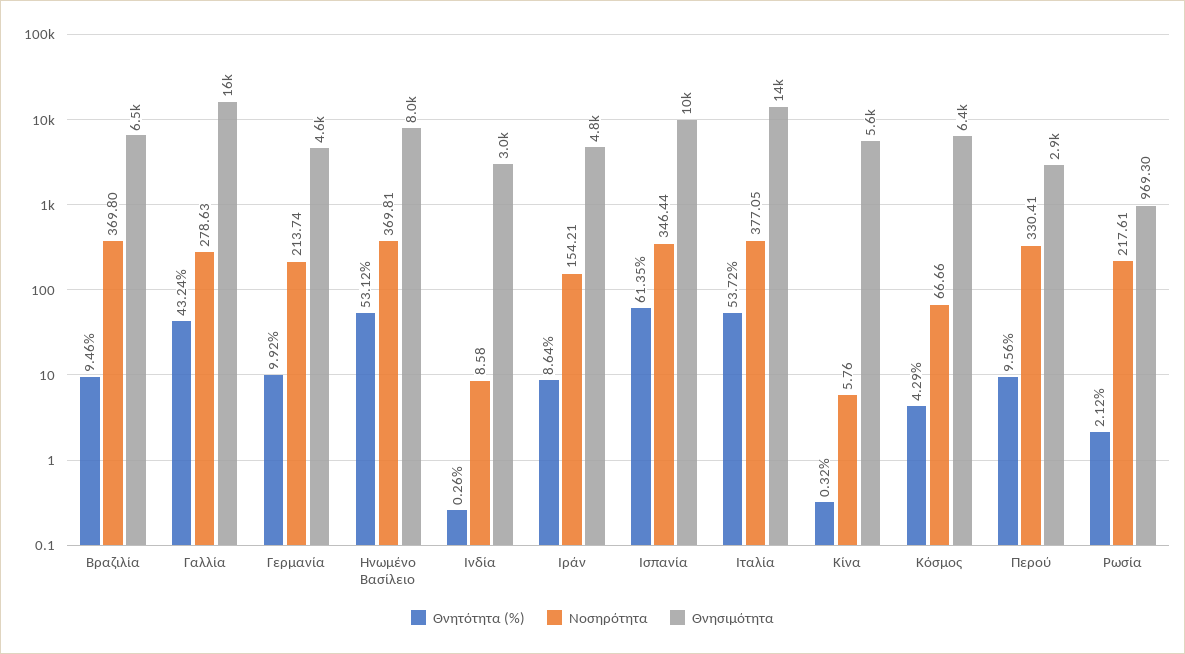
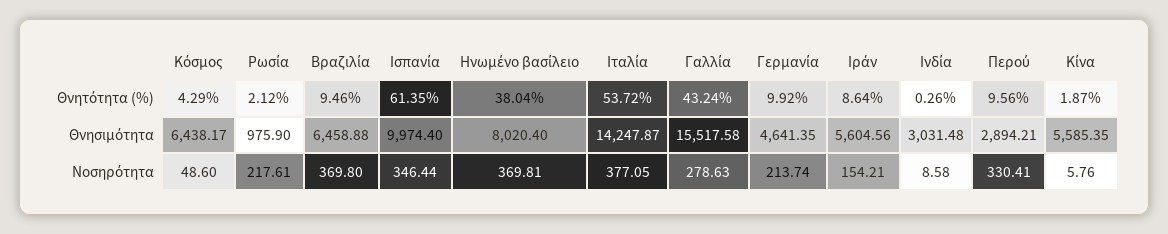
  {
    "Θνητότητα (%)": {
      "Βραζιλία": 9.46,
      "Γαλλία": 43.24,
      "Γερμανία": 9.92,
-     "Ηνωμένο Βασίλειο": 53.12,
+     "Ηνωμένο Βασίλειο": 38.04,
      "Ινδία": 0.26,
      "Ιράν": 8.64,
      "Ισπανία": 61.35,
      "Ιταλία": 53.72,
-     "Κίνα": 0.32,
+     "Κίνα": 1.87,
      "Κόσμος": 4.29,
      "Περού": 9.56,
      "Ρωσία": 2.12
    },
    "Νοσηρότητα": {
      "Βραζιλία": 369.8,
      "Γαλλία": 278.63,
      "Γερμανία": 213.74,
      "Ηνωμένο Βασίλειο": 369.81,
      "Ινδία": 8.58,
      "Ιράν": 154.21,
      "Ισπανία": 346.44,
      "Ιταλία": 377.05,
      "Κίνα": 5.76,
-     "Κόσμος": 66.66,
+     "Κόσμος": 48.6,
      "Περού": 330.41,
      "Ρωσία": 217.61
    },
    "Θνησιμότητα": {
      "Βραζιλία": 6458.88,
      "Γαλλία": 15517.58,
      "Γερμανία": 4641.35,
      "Ηνωμένο Βασίλειο": 8020.4,
      "Ινδία": 3031.48,
-     "Ιράν": 4800,
+     "Ιράν": 5604.56,
      "Ισπανία": 9974.4,
      "Ιταλία": 14247.87,
      "Κίνα": 5585.35,
      "Κόσμος": 6438.17,
      "Περού": 2894.21,
-     "Ρωσία": 969.3
+     "Ρωσία": 975.9
    }
  }

